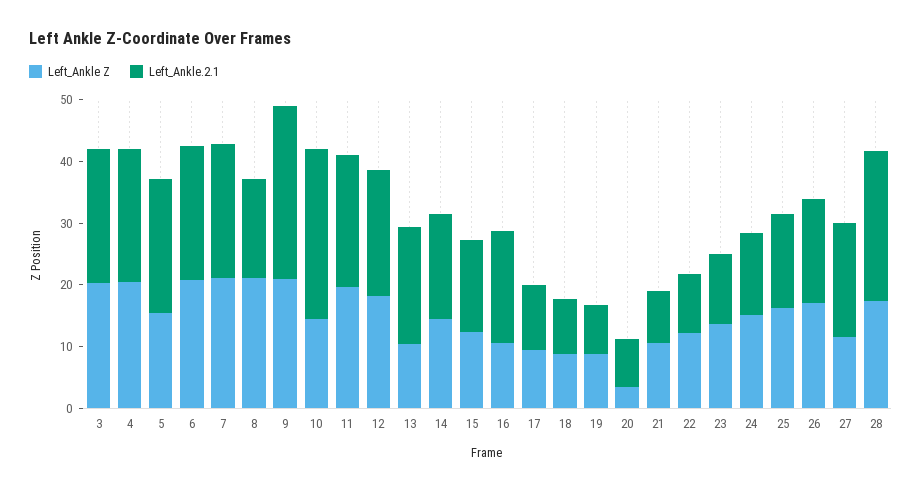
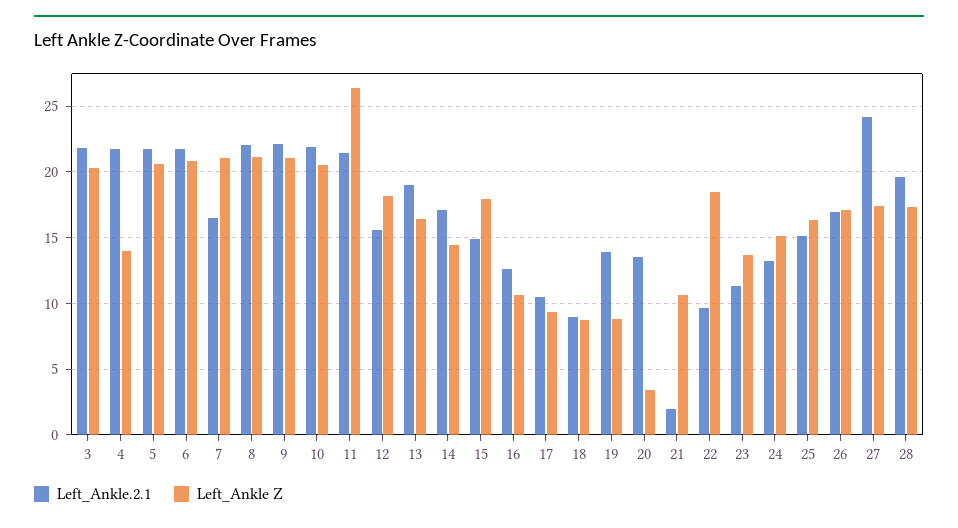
  {
    "Left_Ankle Z": {
      "3": 20.5,
-     "4": 20,
+     "4": 14,
-     "5": 16,
+     "5": 20.5,
      "6": 21,
      "7": 21,
      "8": 21,
      "9": 21,
-     "10": 14,
+     "10": 20.5,
-     "11": 20,
+     "11": 26.5,
      "12": 18,
-     "13": 10,
+     "13": 16.5,
      "14": 14.5,
-     "15": 12,
+     "15": 18,
      "16": 10.5,
      "17": 9.5,
      "18": 9,
      "19": 9,
      "20": 3.5,
      "21": 10.5,
-     "22": 12,
+     "22": 18.5,
      "23": 13.5,
      "24": 15,
      "25": 16.5,
      "26": 17,
-     "27": 12,
+     "27": 17.5,
      "28": 17.5
    },
    "Left_Ankle.2.1": {
      "3": 22,
      "4": 21.5,
      "5": 21.5,
      "6": 22,
-     "7": 22,
+     "7": 16.5,
-     "8": 16,
+     "8": 22,
-     "9": 28,
+     "9": 22,
-     "10": 28,
+     "10": 22,
      "11": 21.5,
-     "12": 20,
+     "12": 15.5,
      "13": 19,
      "14": 17,
      "15": 15,
-     "16": 18,
+     "16": 12.5,
      "17": 10.5,
      "18": 9,
-     "19": 8,
+     "19": 14,
-     "20": 8,
+     "20": 13.5,
-     "21": 8,
+     "21": 2,
      "22": 9.5,
      "23": 11.5,
      "24": 13,
      "25": 15,
      "26": 17,
-     "27": 18,
+     "27": 24,
-     "28": 24
+     "28": 19.5
    }
  }

